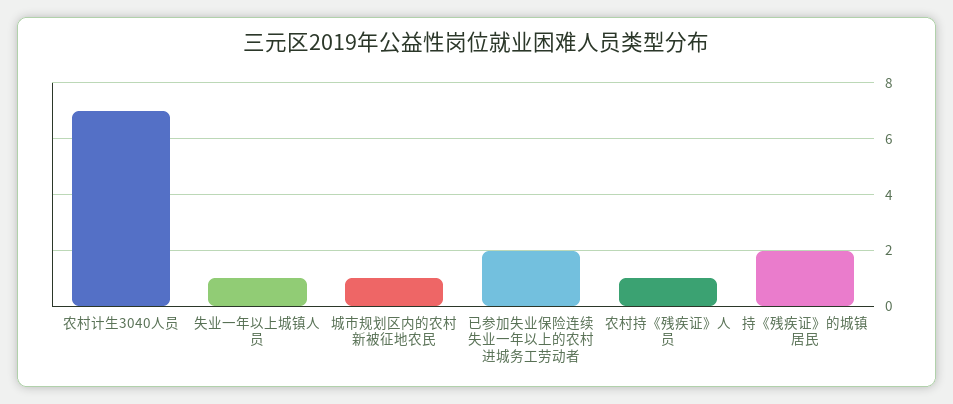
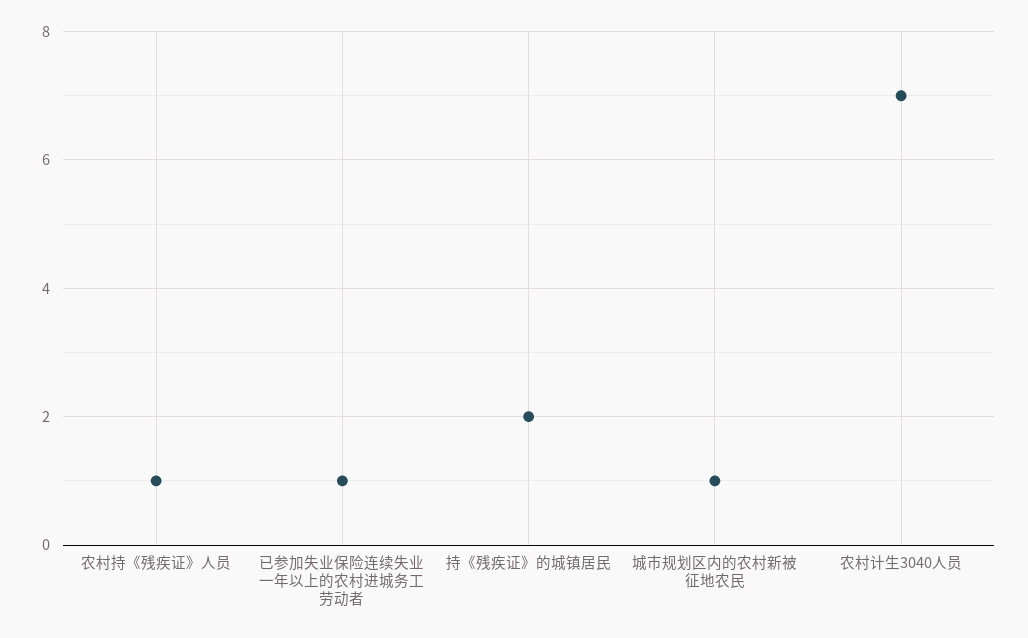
  {
    "农村计生3040人员": 7,
-   "失业一年以上城镇人员": 1,
    "城市规划区内的农村新被征地农民": 1,
-   "已参加失业保险连续失业一年以上的农村进城务工劳动者": 2,
+   "已参加失业保险连续失业一年以上的农村进城务工劳动者": 1,
    "农村持《残疾证》人员": 1,
    "持《残疾证》的城镇居民": 2
  }

